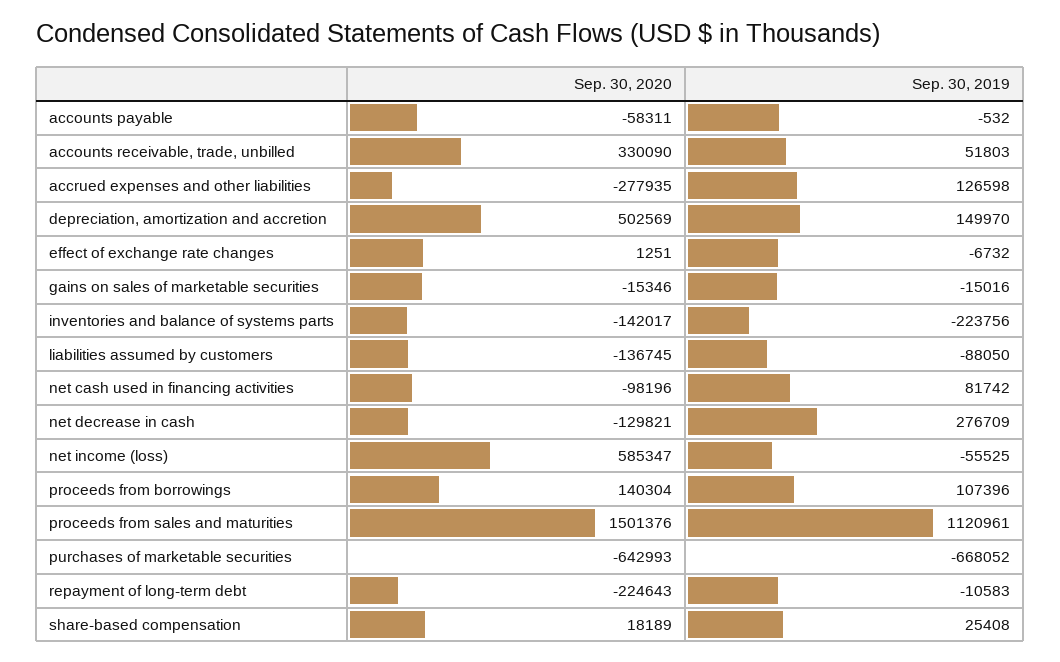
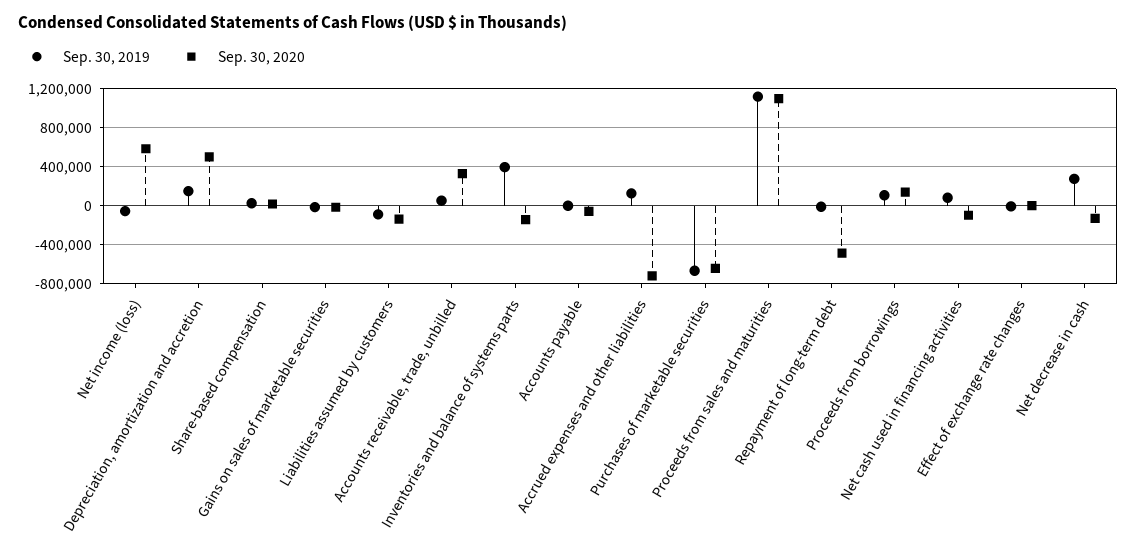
  {
    "Sep. 30, 2020": {
      "accounts payable": -58311,
      "accounts receivable, trade, unbilled": 330090,
-     "accrued expenses and other liabilities": -277935,
+     "accrued expenses and other liabilities": -700000,
      "depreciation, amortization and accretion": 502569,
      "effect of exchange rate changes": 1251,
      "gains on sales of marketable securities": -15346,
      "inventories and balance of systems parts": -142017,
      "liabilities assumed by customers": -136745,
      "net cash used in financing activities": -98196,
      "net decrease in cash": -129821,
      "net income (loss)": 585347,
      "proceeds from borrowings": 140304,
-     "proceeds from sales and maturities": 1501376,
+     "proceeds from sales and maturities": 1100000,
      "purchases of marketable securities": -642993,
-     "repayment of long-term debt": -224643,
+     "repayment of long-term debt": -500000,
      "share-based compensation": 18189
    },
    "Sep. 30, 2019": {
      "accounts payable": -532,
      "accounts receivable, trade, unbilled": 51803,
      "accrued expenses and other liabilities": 126598,
      "depreciation, amortization and accretion": 149970,
      "effect of exchange rate changes": -6732,
      "gains on sales of marketable securities": -15016,
-     "inventories and balance of systems parts": -223756,
+     "inventories and balance of systems parts": 400000,
      "liabilities assumed by customers": -88050,
      "net cash used in financing activities": 81742,
      "net decrease in cash": 276709,
      "net income (loss)": -55525,
      "proceeds from borrowings": 107396,
      "proceeds from sales and maturities": 1120961,
      "purchases of marketable securities": -668052,
      "repayment of long-term debt": -10583,
      "share-based compensation": 25408
    }
  }

